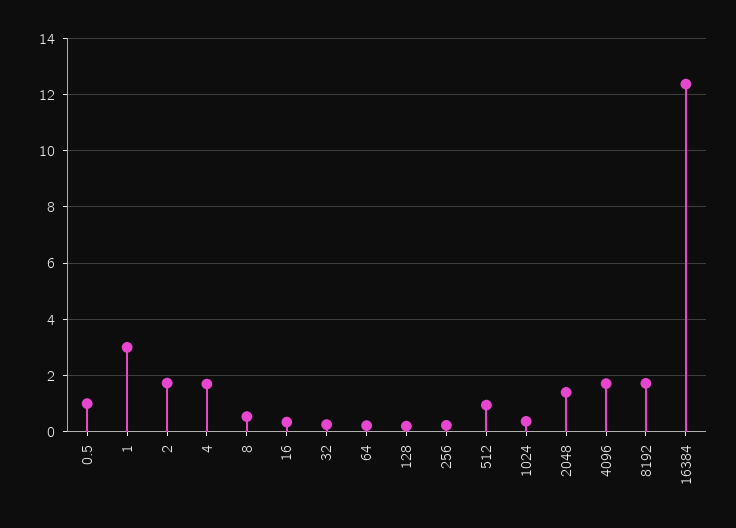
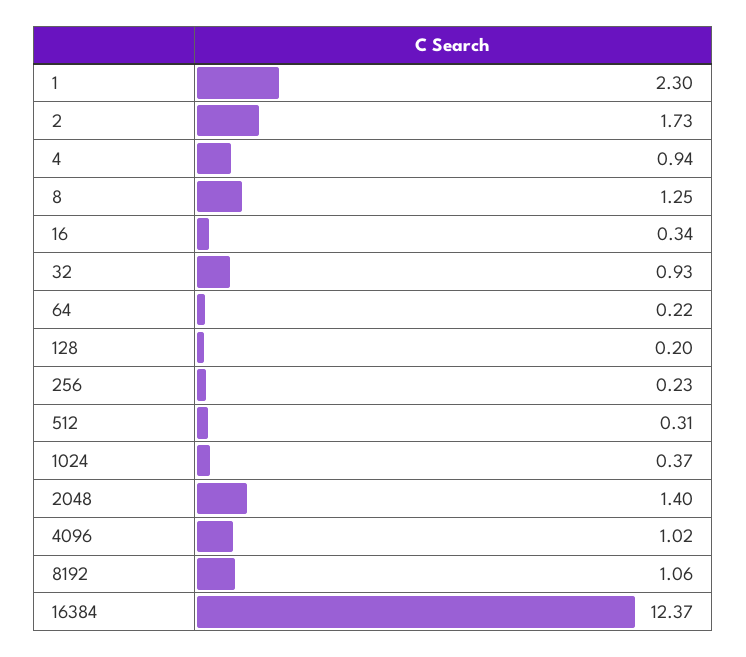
  {
-   "0.5": 1,
-   "1": 3,
+   "1": 2.3,
    "2": 1.73,
-   "4": 1.75,
+   "4": 0.94,
-   "8": 0.5,
+   "8": 1.25,
    "16": 0.34,
-   "32": 0.25,
+   "32": 0.93,
    "64": 0.22,
    "128": 0.2,
    "256": 0.23,
-   "512": 1,
+   "512": 0.31,
    "1024": 0.37,
    "2048": 1.4,
-   "4096": 1.75,
+   "4096": 1.02,
-   "8192": 1.75,
+   "8192": 1.06,
    "16384": 12.37
  }

